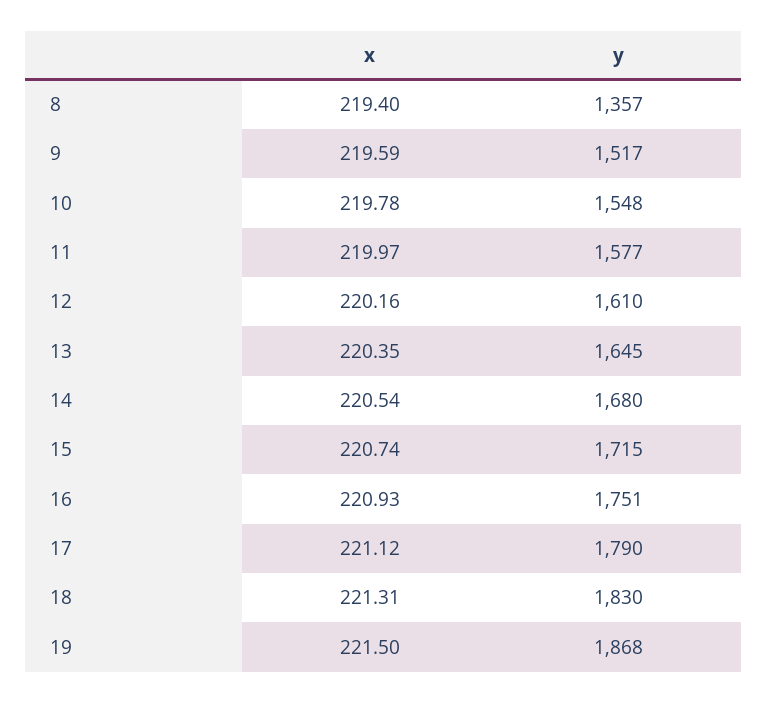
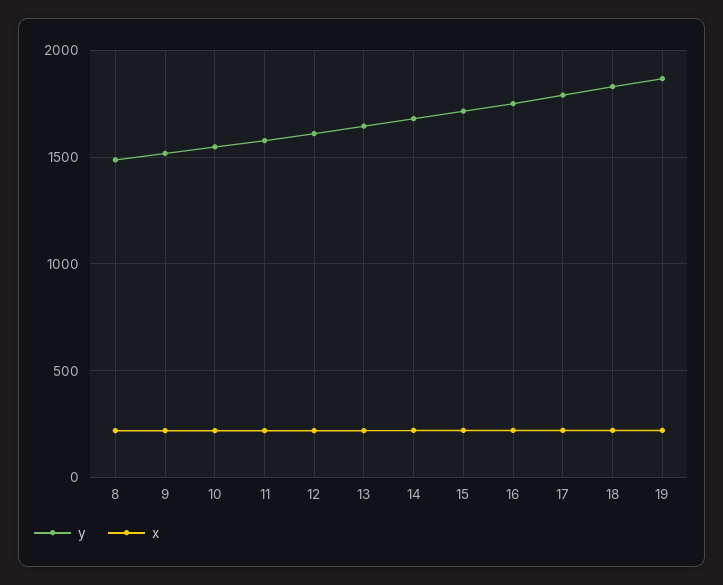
  {
    "x": {
      "8": 219.4,
      "9": 219.59,
      "10": 219.78,
      "11": 219.97,
      "12": 220.16,
      "13": 220.35,
      "14": 220.54,
      "15": 220.74,
      "16": 220.93,
      "17": 221.12,
      "18": 221.31,
      "19": 221.5
    },
    "y": {
-     "8": 1357,
+     "8": 1500,
      "9": 1517,
      "10": 1548,
      "11": 1577,
      "12": 1610,
      "13": 1645,
      "14": 1680,
      "15": 1715,
      "16": 1751,
      "17": 1790,
      "18": 1830,
      "19": 1868
    }
  }

